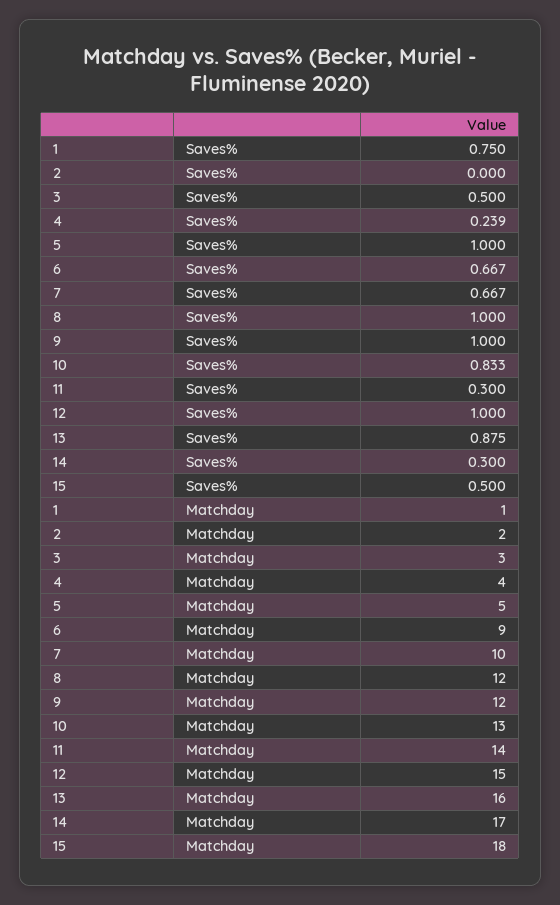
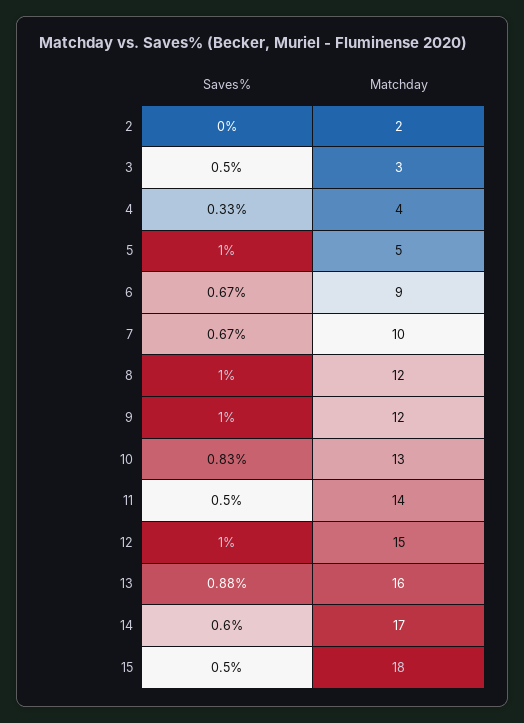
  {
-   "1": {
-     "Saves%": 0.75,
-     "Matchday": 1
-   },
    "2": {
      "Saves%": 0,
      "Matchday": 2
    },
    "3": {
      "Saves%": 0.5,
      "Matchday": 3
    },
    "4": {
-     "Saves%": 0.239,
+     "Saves%": 0.33,
      "Matchday": 4
    },
    "5": {
      "Saves%": 1,
      "Matchday": 5
    },
    "6": {
      "Saves%": 0.667,
      "Matchday": 9
    },
    "7": {
      "Saves%": 0.667,
      "Matchday": 10
    },
    "8": {
      "Saves%": 1,
      "Matchday": 12
    },
    "9": {
      "Saves%": 1,
      "Matchday": 12
    },
    "10": {
      "Saves%": 0.833,
      "Matchday": 13
    },
    "11": {
-     "Saves%": 0.3,
+     "Saves%": 0.5,
      "Matchday": 14
    },
    "12": {
      "Saves%": 1,
      "Matchday": 15
    },
    "13": {
      "Saves%": 0.875,
      "Matchday": 16
    },
    "14": {
-     "Saves%": 0.3,
+     "Saves%": 0.6,
      "Matchday": 17
    },
    "15": {
      "Saves%": 0.5,
      "Matchday": 18
    }
  }

